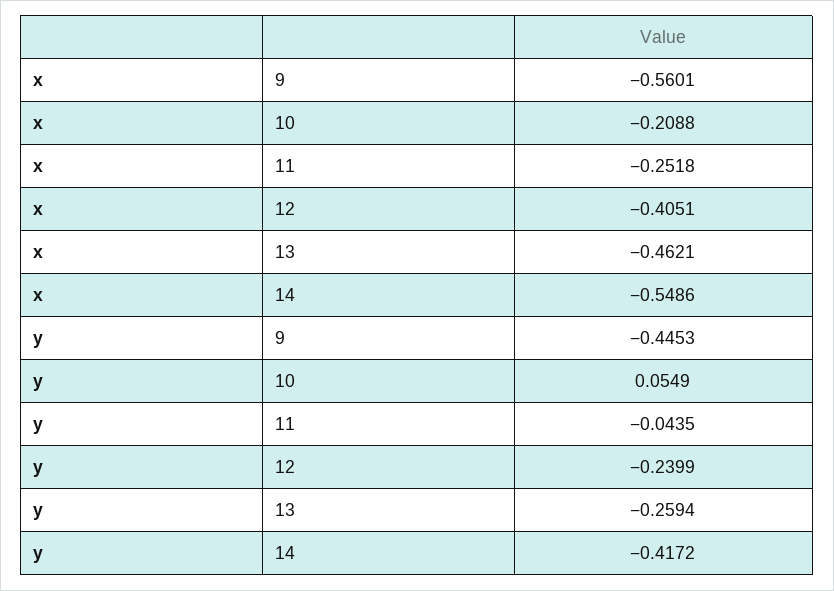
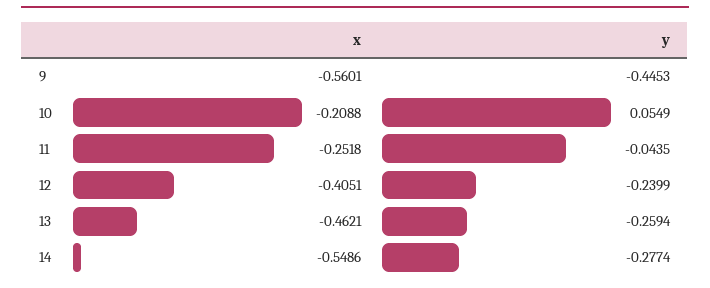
  {
    "x": {
      "9": -0.5601,
      "10": -0.2088,
      "11": -0.2518,
      "12": -0.4051,
      "13": -0.4621,
      "14": -0.5486
    },
    "y": {
      "9": -0.4453,
      "10": 0.0549,
      "11": -0.0435,
      "12": -0.2399,
      "13": -0.2594,
-     "14": -0.4172
+     "14": -0.2774
    }
  }

